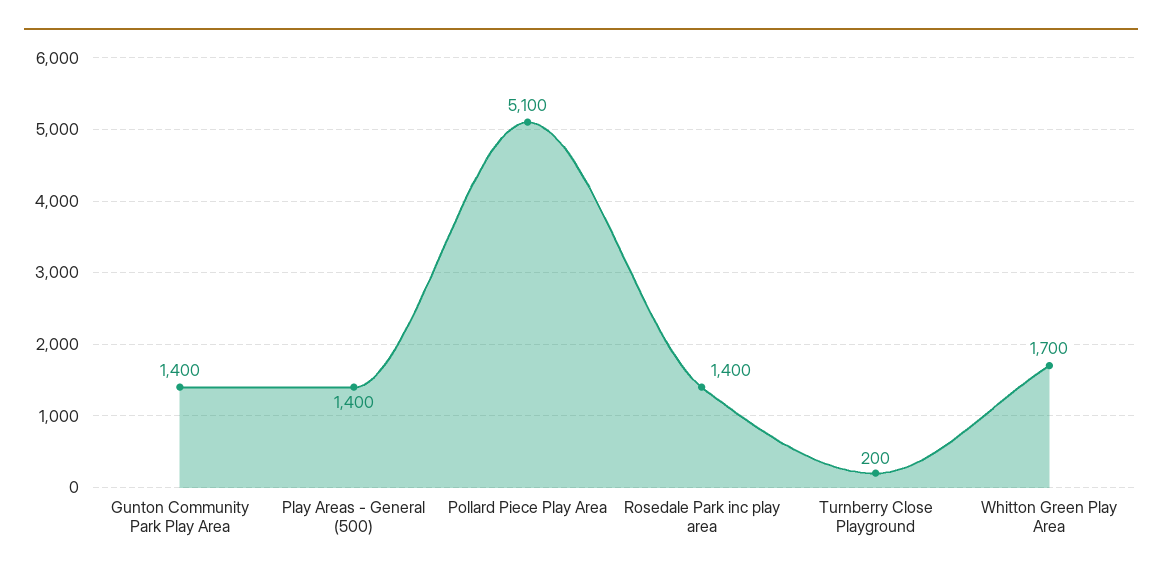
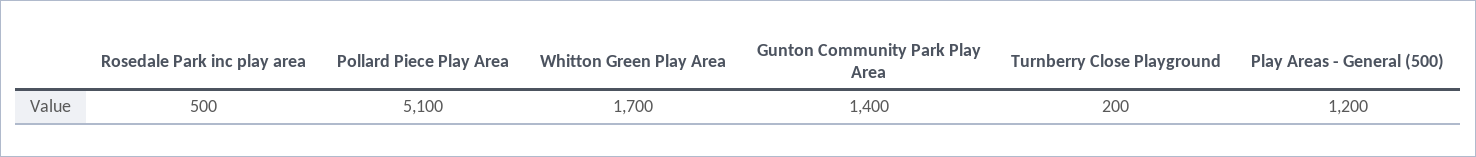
  {
    "Gunton Community Park Play Area": 1400,
-   "Play Areas - General (500)": 1400,
+   "Play Areas - General (500)": 1200,
    "Pollard Piece Play Area": 5100,
-   "Rosedale Park inc play area": 1400,
+   "Rosedale Park inc play area": 500,
    "Turnberry Close Playground": 200,
    "Whitton Green Play Area": 1700
  }

